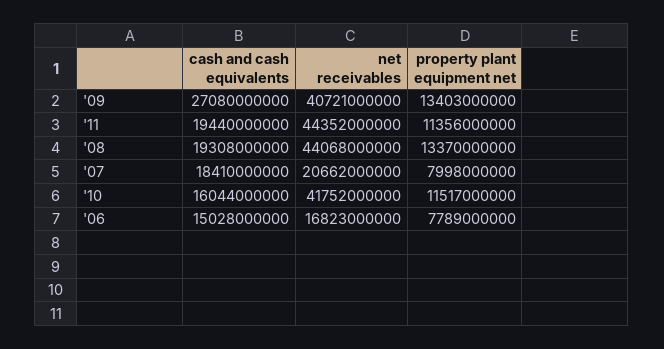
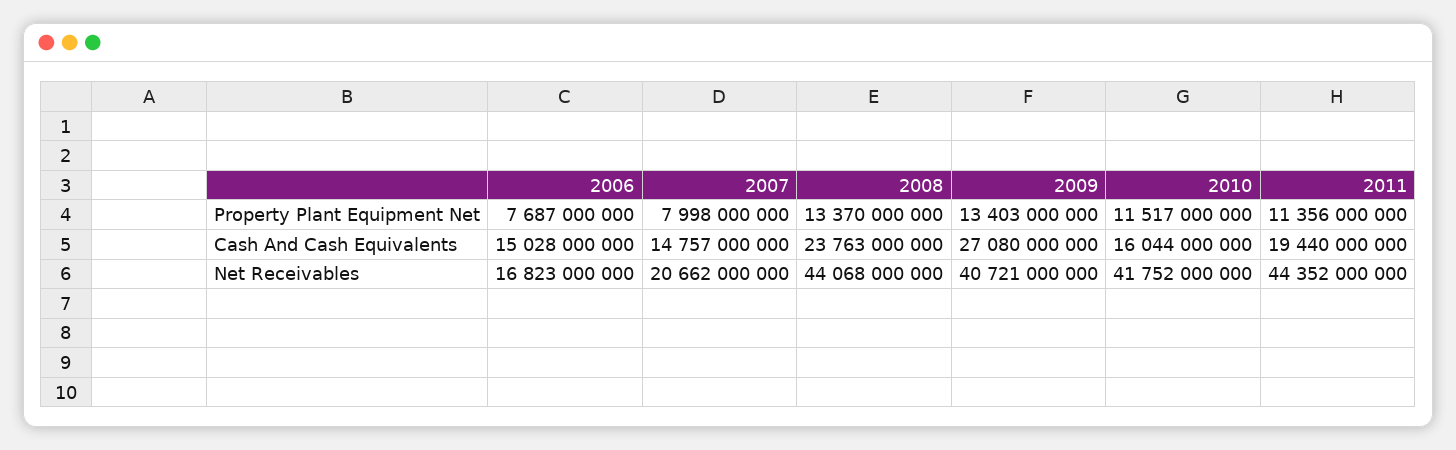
  {
    "cash and cash equivalents": {
      "'09": 27080000000,
      "'11": 19440000000,
-     "'08": 19308000000,
+     "'08": 23763000000,
-     "'07": 18410000000,
+     "'07": 14757000000,
      "'10": 16044000000,
      "'06": 15028000000
    },
    "net receivables": {
      "'09": 40721000000,
      "'11": 44352000000,
      "'08": 44068000000,
      "'07": 20662000000,
      "'10": 41752000000,
      "'06": 16823000000
    },
    "property plant equipment net": {
      "'09": 13403000000,
      "'11": 11356000000,
      "'08": 13370000000,
      "'07": 7998000000,
      "'10": 11517000000,
-     "'06": 7789000000
+     "'06": 7687000000
    }
  }

